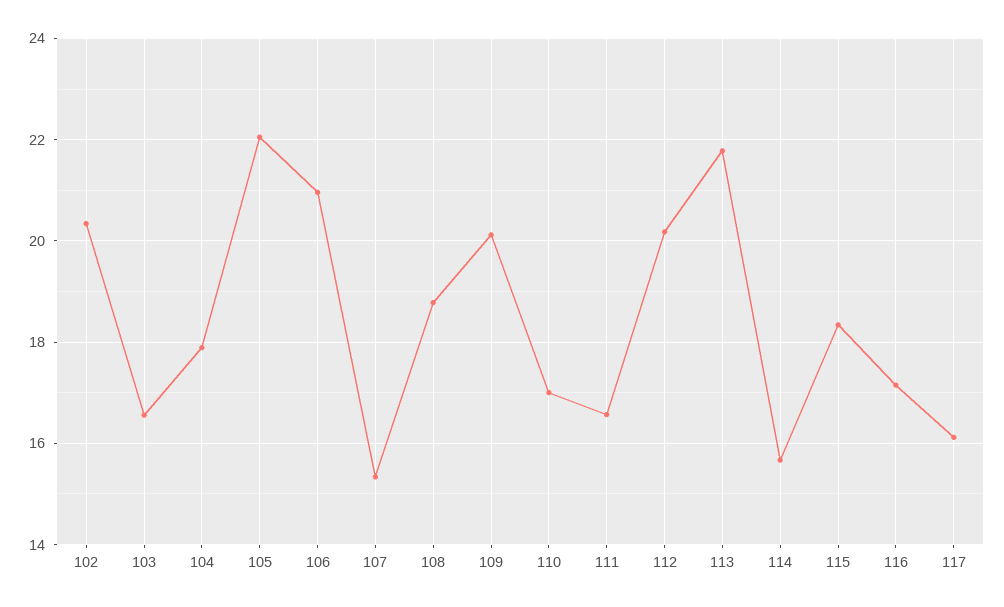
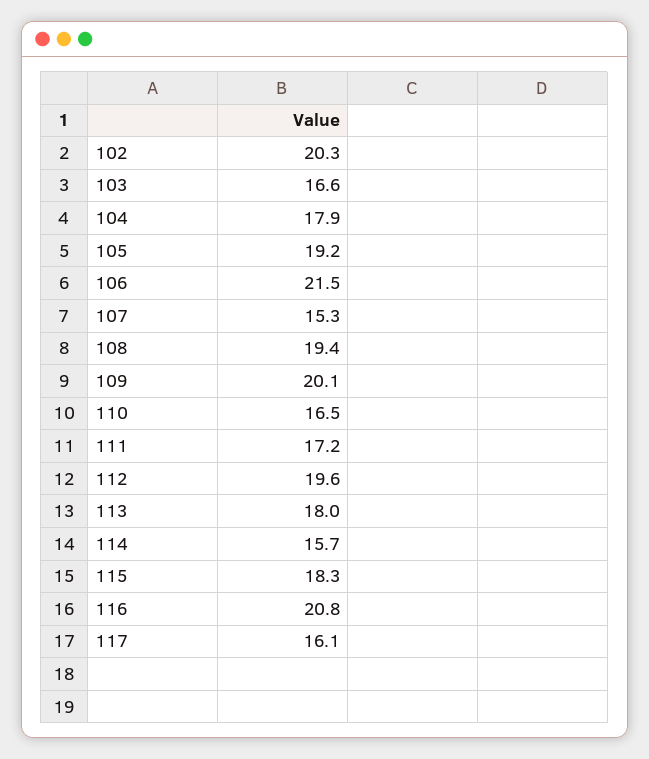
  {
    "102": 20.3,
    "103": 16.6,
    "104": 17.9,
-   "105": 22,
+   "105": 19.2,
-   "106": 21,
+   "106": 21.5,
    "107": 15.3,
-   "108": 18.8,
+   "108": 19.4,
    "109": 20.1,
-   "110": 17,
+   "110": 16.5,
-   "111": 16.6,
+   "111": 17.2,
-   "112": 20.2,
+   "112": 19.6,
-   "113": 21.8,
+   "113": 18,
    "114": 15.7,
    "115": 18.3,
-   "116": 17.2,
+   "116": 20.8,
    "117": 16.1
  }

